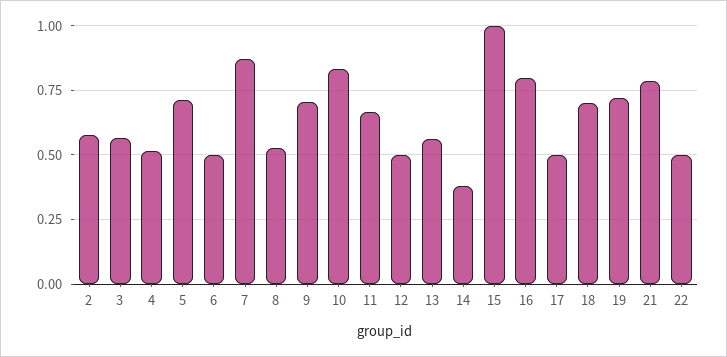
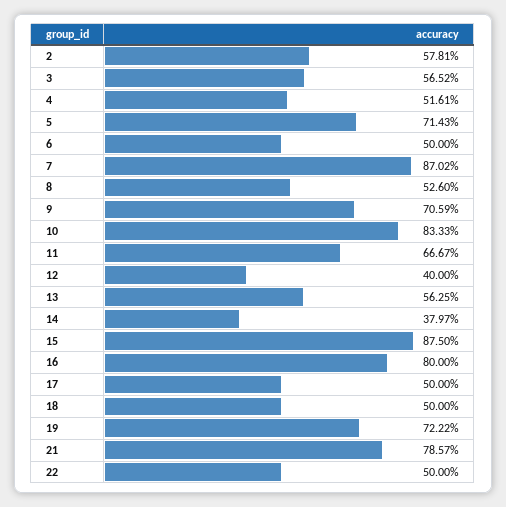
  {
    "2": 0.5781,
    "3": 0.5652,
    "4": 0.5161,
    "5": 0.7143,
    "6": 0.5,
    "7": 0.8702,
    "8": 0.526,
    "9": 0.7059,
    "10": 0.8333,
    "11": 0.6667,
-   "12": 0.5,
+   "12": 0.4,
    "13": 0.5625,
    "14": 0.3797,
-   "15": 1,
+   "15": 0.875,
    "16": 0.8,
    "17": 0.5,
-   "18": 0.7,
+   "18": 0.5,
    "19": 0.7222,
    "21": 0.7857,
    "22": 0.5
  }

